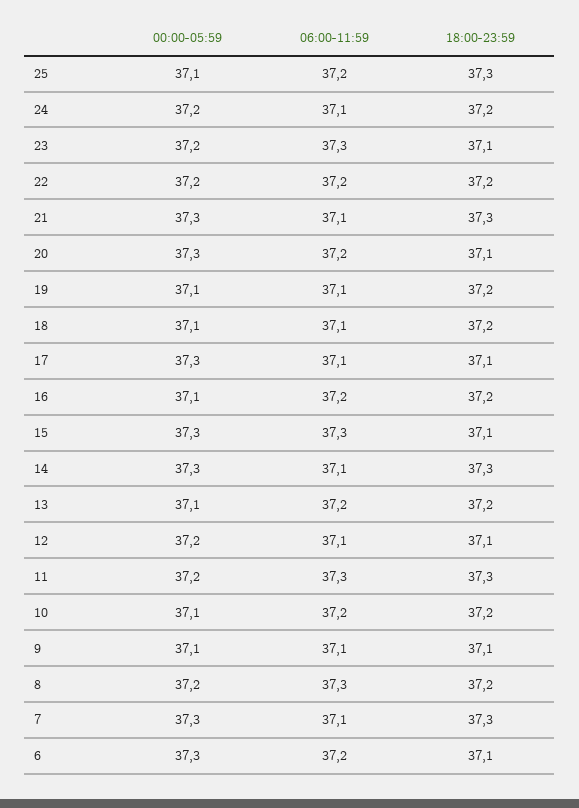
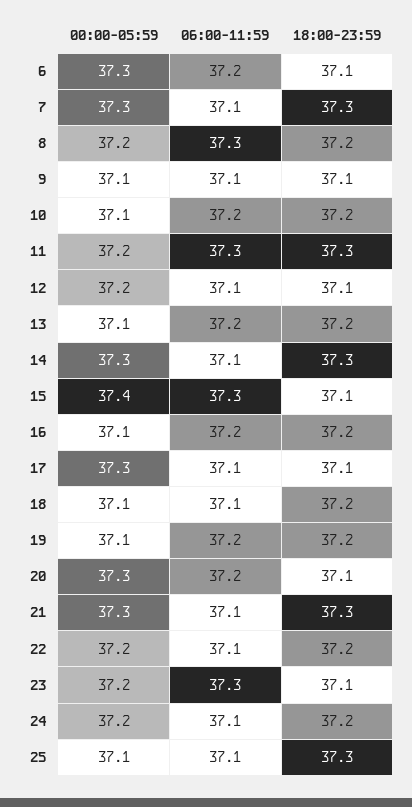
  {
    "00:00-05:59": {
      "25": 37.1,
      "24": 37.2,
      "23": 37.2,
      "22": 37.2,
      "21": 37.3,
      "20": 37.3,
      "19": 37.1,
      "18": 37.1,
      "17": 37.3,
      "16": 37.1,
-     "15": 37.3,
+     "15": 37.4,
      "14": 37.3,
      "13": 37.1,
      "12": 37.2,
      "11": 37.2,
      "10": 37.1,
      "9": 37.1,
      "8": 37.2,
      "7": 37.3,
      "6": 37.3
    },
    "06:00-11:59": {
-     "25": 37.2,
+     "25": 37.1,
      "24": 37.1,
      "23": 37.3,
-     "22": 37.2,
+     "22": 37.1,
      "21": 37.1,
      "20": 37.2,
-     "19": 37.1,
+     "19": 37.2,
      "18": 37.1,
      "17": 37.1,
      "16": 37.2,
      "15": 37.3,
      "14": 37.1,
      "13": 37.2,
      "12": 37.1,
      "11": 37.3,
      "10": 37.2,
      "9": 37.1,
      "8": 37.3,
      "7": 37.1,
      "6": 37.2
    },
    "18:00-23:59": {
      "25": 37.3,
      "24": 37.2,
      "23": 37.1,
      "22": 37.2,
      "21": 37.3,
      "20": 37.1,
      "19": 37.2,
      "18": 37.2,
      "17": 37.1,
      "16": 37.2,
      "15": 37.1,
      "14": 37.3,
      "13": 37.2,
      "12": 37.1,
      "11": 37.3,
      "10": 37.2,
      "9": 37.1,
      "8": 37.2,
      "7": 37.3,
      "6": 37.1
    }
  }

